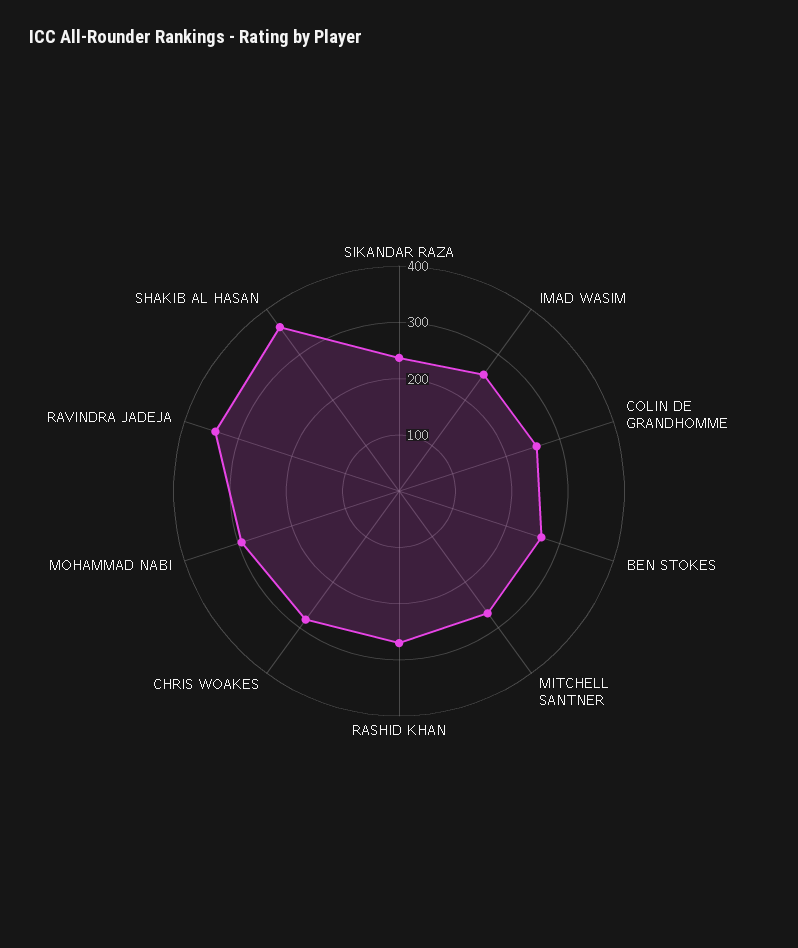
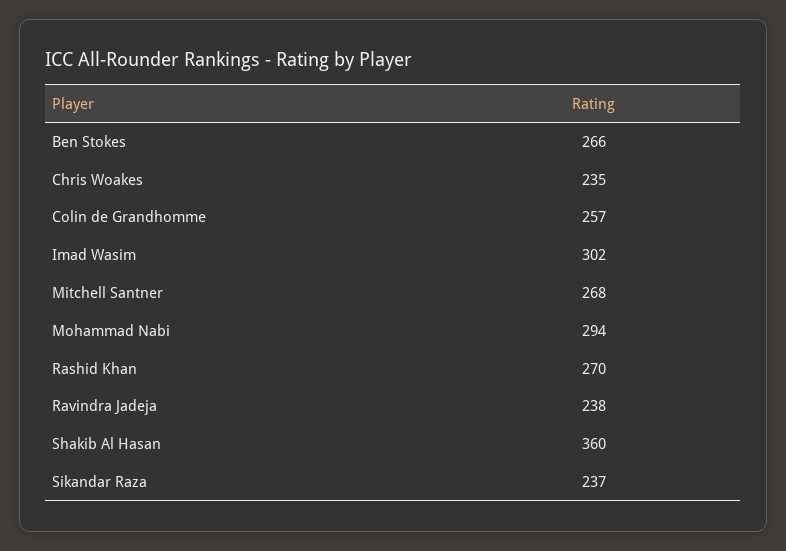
  {
    "SIKANDAR RAZA": 237,
-   "IMAD WASIM": 260,
+   "IMAD WASIM": 302,
    "COLIN DE GRANDHOMME": 257,
    "BEN STOKES": 266,
    "MITCHELL SANTNER": 268,
    "RASHID KHAN": 270,
-   "CHRIS WOAKES": 280,
+   "CHRIS WOAKES": 235,
    "MOHAMMAD NABI": 294,
-   "RAVINDRA JADEJA": 340,
+   "RAVINDRA JADEJA": 238,
    "SHAKIB AL HASAN": 360
  }

